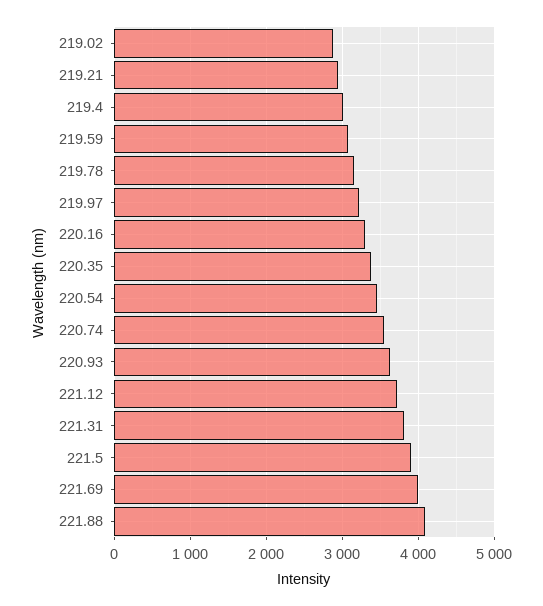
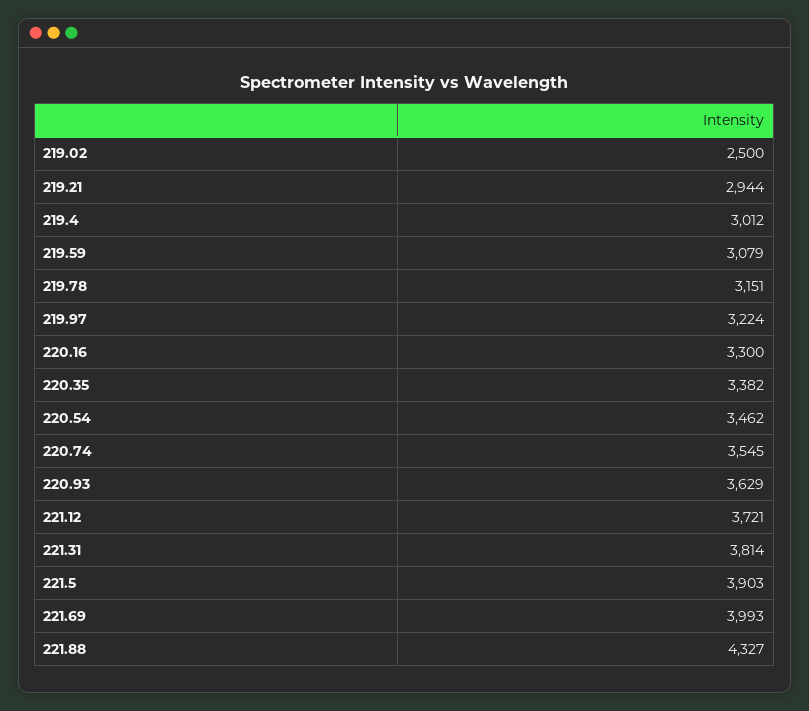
  {
-   "219.02": 2900,
+   "219.02": 2500,
    "219.21": 2944,
    "219.4": 3012,
    "219.59": 3079,
    "219.78": 3151,
    "219.97": 3224,
    "220.16": 3300,
    "220.35": 3382,
    "220.54": 3462,
    "220.74": 3545,
    "220.93": 3629,
    "221.12": 3721,
    "221.31": 3814,
    "221.5": 3903,
    "221.69": 3993,
-   "221.88": 4100
+   "221.88": 4327
  }

